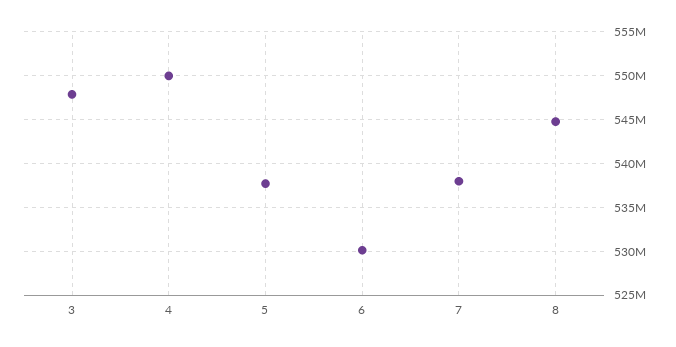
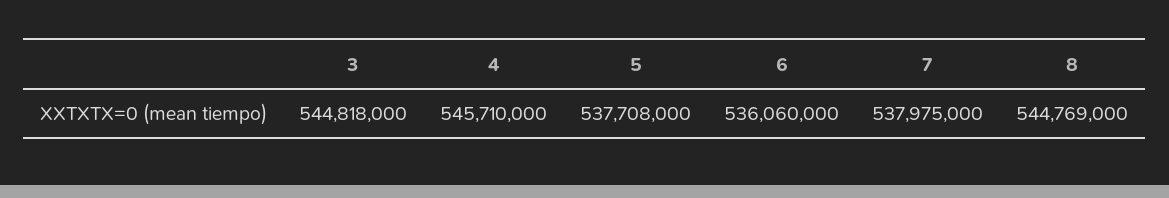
  {
-   "3": 548000000,
+   "3": 544818000,
-   "4": 550000000,
+   "4": 545710000,
    "5": 537708000,
-   "6": 530000000,
+   "6": 536060000,
    "7": 537975000,
    "8": 544769000
  }

